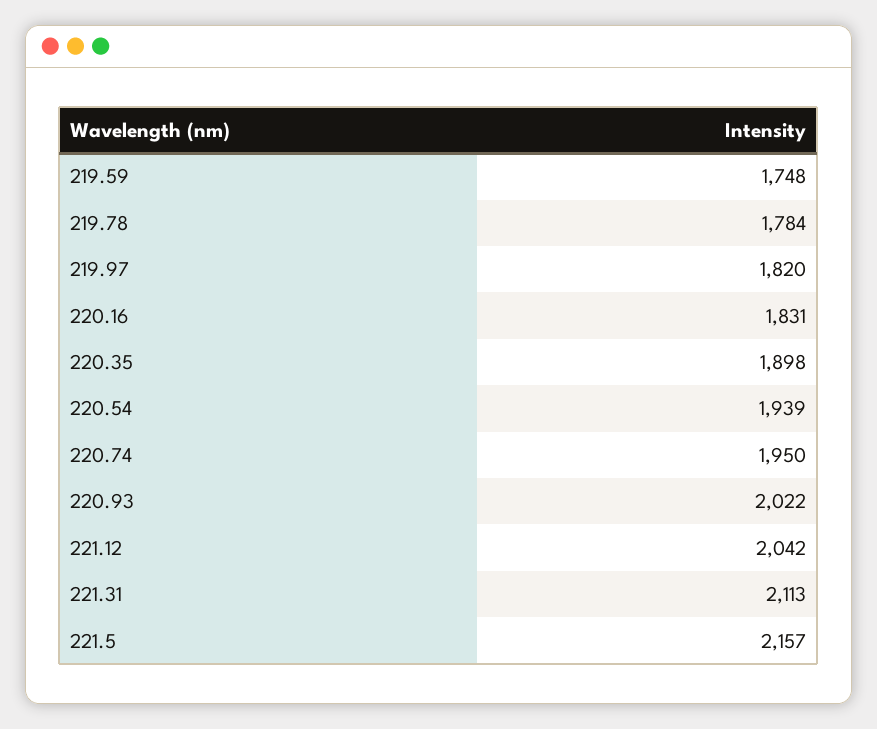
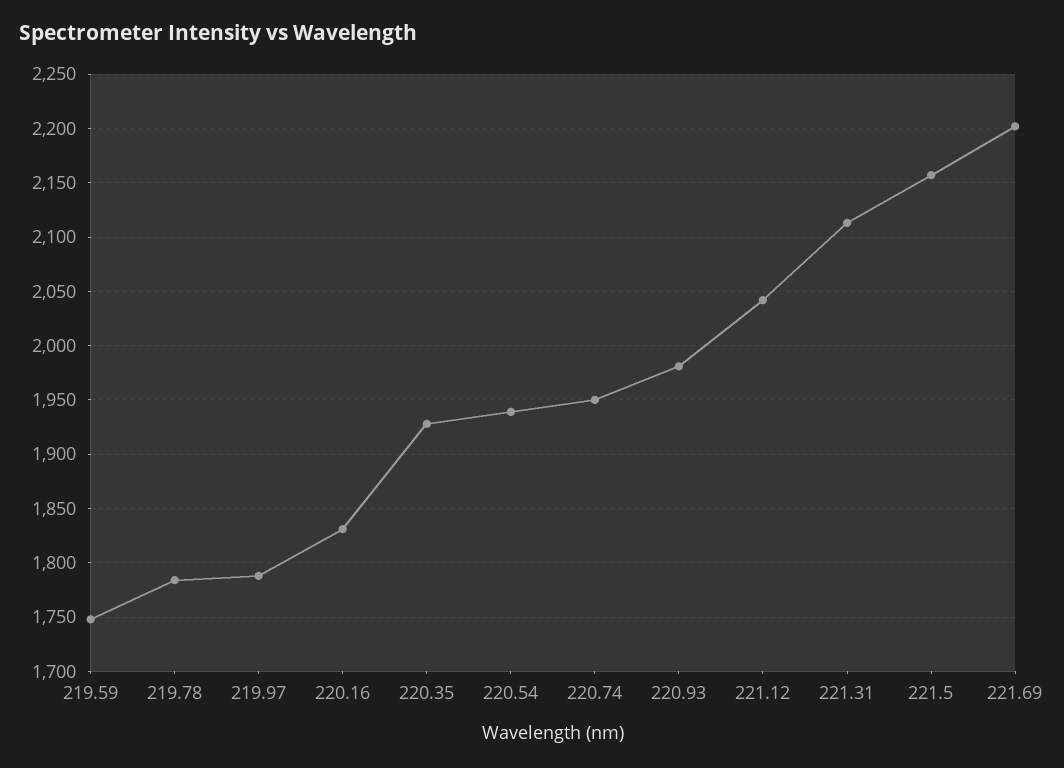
  {
    "219.59": 1748,
    "219.78": 1784,
-   "219.97": 1820,
+   "219.97": 1790,
    "220.16": 1831,
-   "220.35": 1898,
+   "220.35": 1930,
    "220.54": 1939,
    "220.74": 1950,
-   "220.93": 2022,
+   "220.93": 1980,
    "221.12": 2042,
    "221.31": 2113,
-   "221.5": 2157
+   "221.5": 2157,
+   "221.69": 2200
  }

